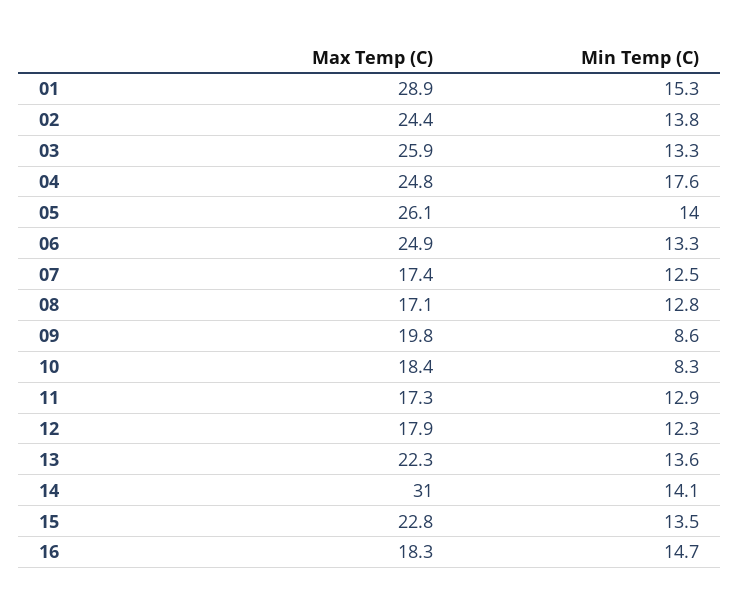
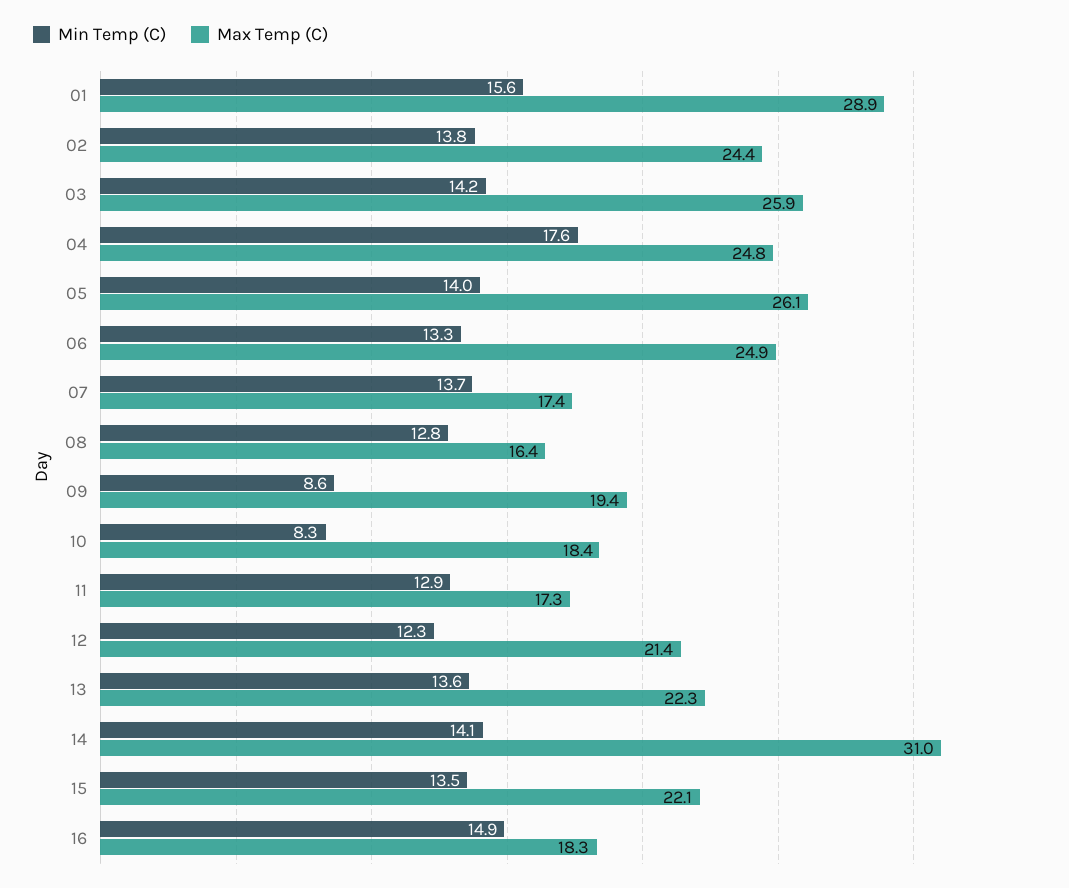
  {
    "Max Temp (C)": {
      "01": 28.9,
      "02": 24.4,
      "03": 25.9,
      "04": 24.8,
      "05": 26.1,
      "06": 24.9,
      "07": 17.4,
-     "08": 17.1,
+     "08": 16.4,
-     "09": 19.8,
+     "09": 19.4,
      "10": 18.4,
      "11": 17.3,
-     "12": 17.9,
+     "12": 21.4,
      "13": 22.3,
      "14": 31,
-     "15": 22.8,
+     "15": 22.1,
      "16": 18.3
    },
    "Min Temp (C)": {
-     "01": 15.3,
+     "01": 15.6,
      "02": 13.8,
-     "03": 13.3,
+     "03": 14.2,
      "04": 17.6,
      "05": 14,
      "06": 13.3,
-     "07": 12.5,
+     "07": 13.7,
      "08": 12.8,
      "09": 8.6,
      "10": 8.3,
      "11": 12.9,
      "12": 12.3,
      "13": 13.6,
      "14": 14.1,
      "15": 13.5,
-     "16": 14.7
+     "16": 14.9
    }
  }

